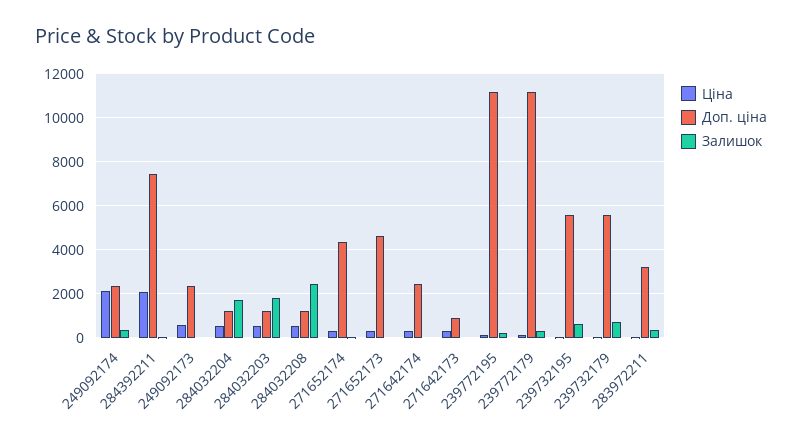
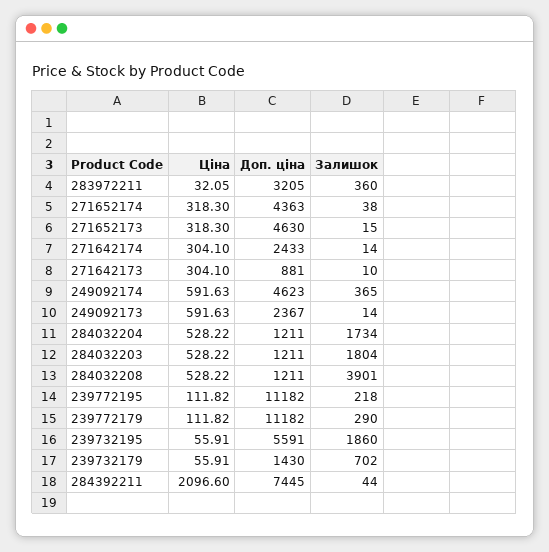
  {
    "Ціна": {
-     "249092174": 2000,
+     "249092174": 591.63,
      "284392211": 2096.6,
      "249092173": 591.63,
      "284032204": 528.22,
      "284032203": 528.22,
      "284032208": 528.22,
      "271652174": 318.3,
      "271652173": 318.3,
      "271642174": 304.1,
      "271642173": 304.1,
      "239772195": 111.82,
      "239772179": 111.82,
      "239732195": 55.91,
      "239732179": 55.91,
      "283972211": 32.05
    },
    "Доп. ціна": {
-     "249092174": 2500,
+     "249092174": 4623,
      "284392211": 7445,
      "249092173": 2367,
      "284032204": 1211,
      "284032203": 1211,
      "284032208": 1211,
      "271652174": 4363,
      "271652173": 4630,
      "271642174": 2433,
      "271642173": 881,
      "239772195": 11182,
      "239772179": 11182,
      "239732195": 5591,
-     "239732179": 5500,
+     "239732179": 1430,
      "283972211": 3205
    },
    "Залишок": {
      "249092174": 365,
      "284392211": 44,
      "249092173": 14,
      "284032204": 1734,
      "284032203": 1804,
-     "284032208": 2500,
+     "284032208": 3901,
      "271652174": 38,
      "271652173": 15,
      "271642174": 14,
      "271642173": 10,
      "239772195": 218,
      "239772179": 290,
-     "239732195": 500,
+     "239732195": 1860,
      "239732179": 702,
      "283972211": 360
    }
  }

